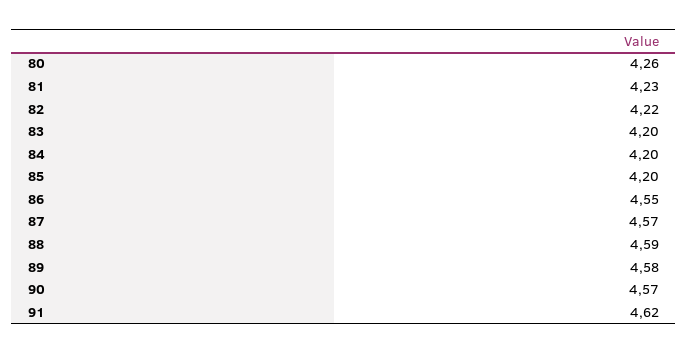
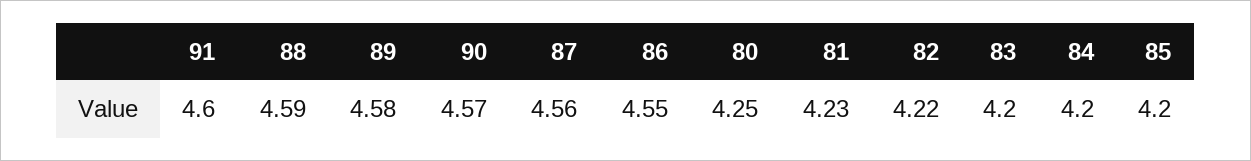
  {
-   "80": 4.26,
+   "80": 4.25,
    "81": 4.23,
    "82": 4.22,
    "83": 4.2,
    "84": 4.2,
    "85": 4.2,
    "86": 4.55,
-   "87": 4.57,
+   "87": 4.56,
    "88": 4.59,
    "89": 4.58,
    "90": 4.57,
-   "91": 4.62
+   "91": 4.6
  }

